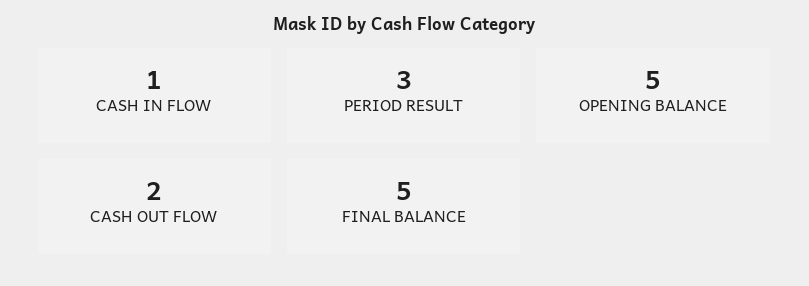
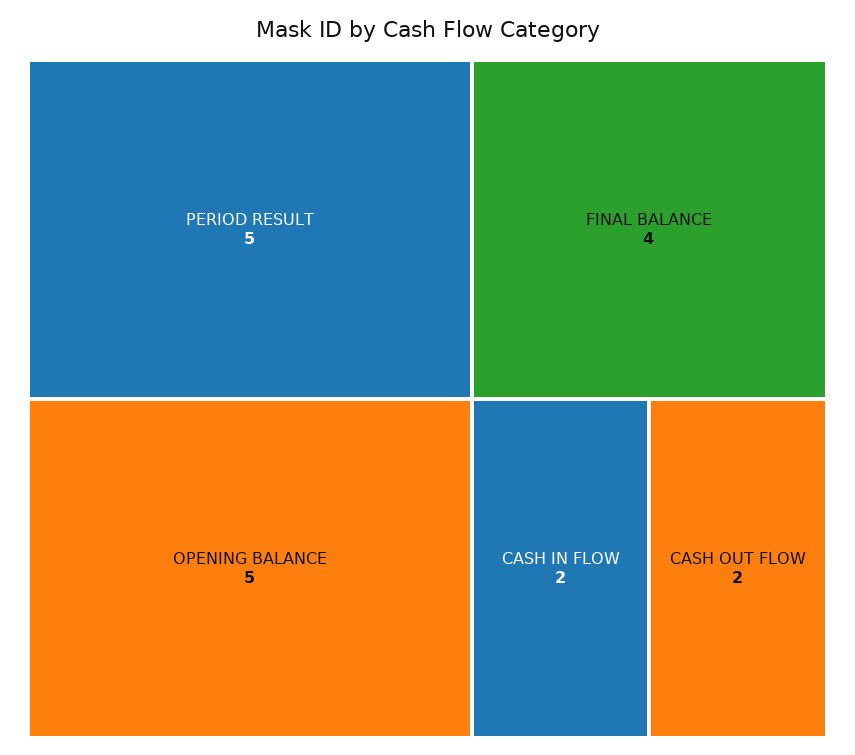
  {
-   "CASH IN FLOW": 1,
+   "CASH IN FLOW": 2,
-   "PERIOD RESULT": 3,
+   "PERIOD RESULT": 5,
    "OPENING BALANCE": 5,
    "CASH OUT FLOW": 2,
-   "FINAL BALANCE": 5
+   "FINAL BALANCE": 4
  }

